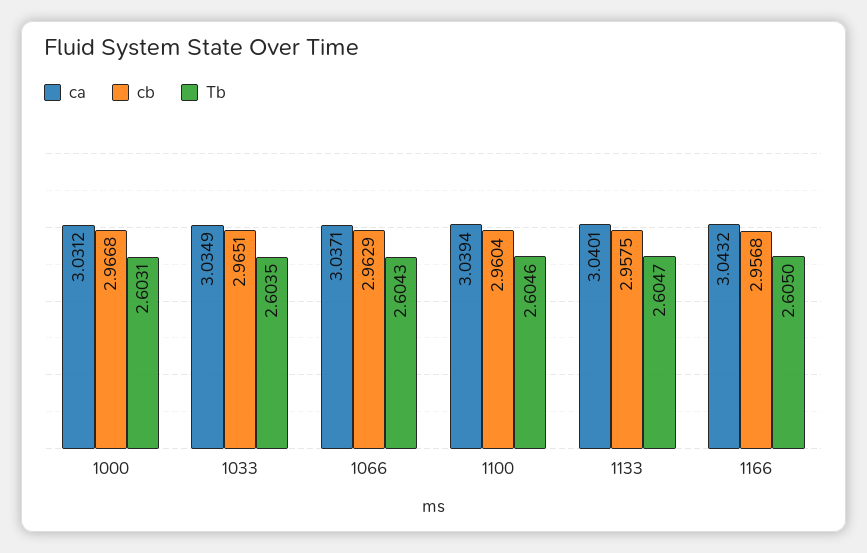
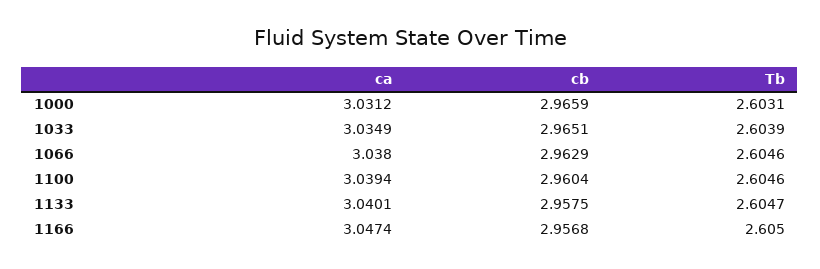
  {
    "ca": {
      "1000": 3.0312,
      "1033": 3.0349,
-     "1066": 3.0371,
+     "1066": 3.038,
      "1100": 3.0394,
      "1133": 3.0401,
-     "1166": 3.0432
+     "1166": 3.0474
    },
    "cb": {
-     "1000": 2.9668,
+     "1000": 2.9659,
      "1033": 2.9651,
      "1066": 2.9629,
      "1100": 2.9604,
      "1133": 2.9575,
      "1166": 2.9568
    },
    "Tb": {
      "1000": 2.6031,
-     "1033": 2.6035,
+     "1033": 2.6039,
-     "1066": 2.6043,
+     "1066": 2.6046,
      "1100": 2.6046,
      "1133": 2.6047,
      "1166": 2.605
    }
  }

